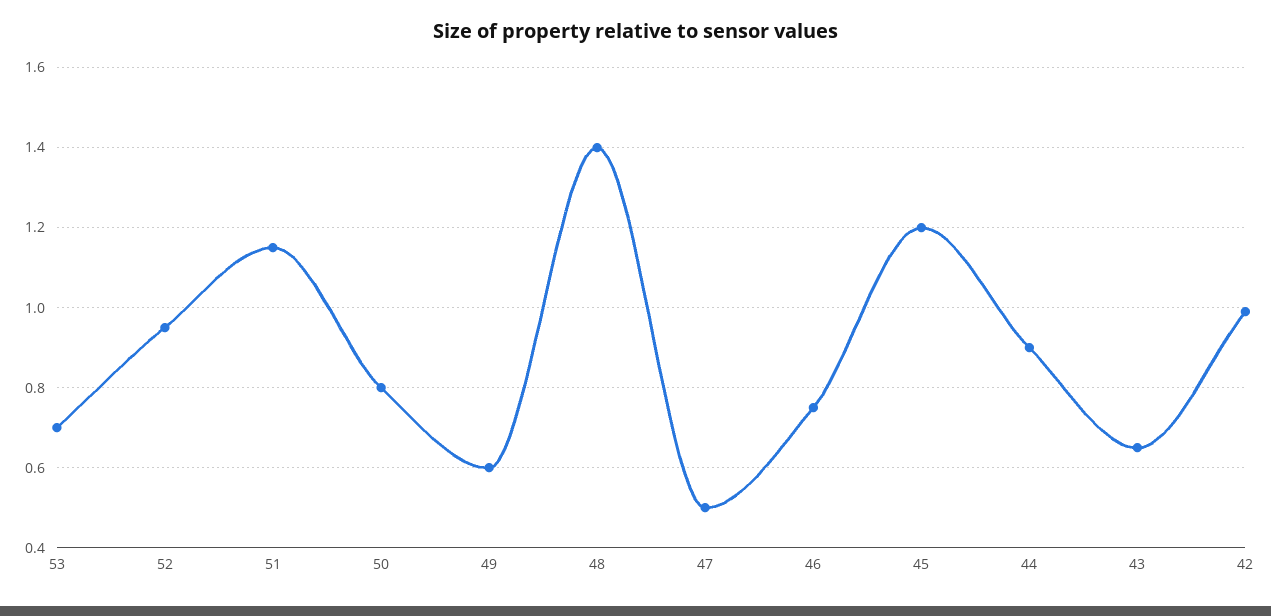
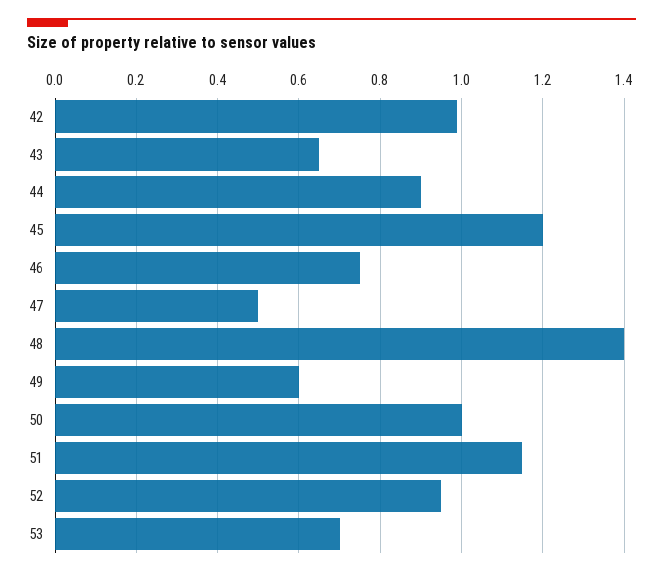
  {
    "53": 0.7,
    "52": 0.95,
    "51": 1.15,
-   "50": 0.8,
+   "50": 1,
    "49": 0.6,
    "48": 1.4,
    "47": 0.5,
    "46": 0.75,
    "45": 1.2,
    "44": 0.9,
    "43": 0.65,
    "42": 1
  }

